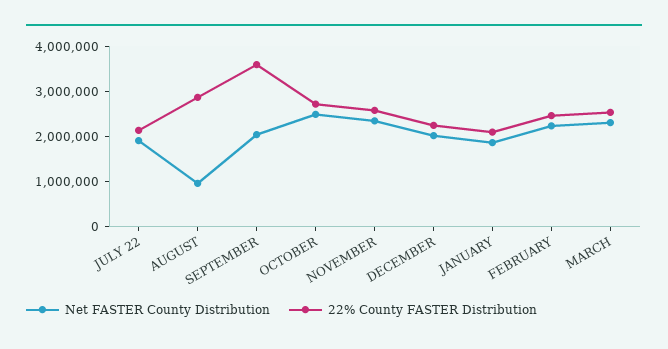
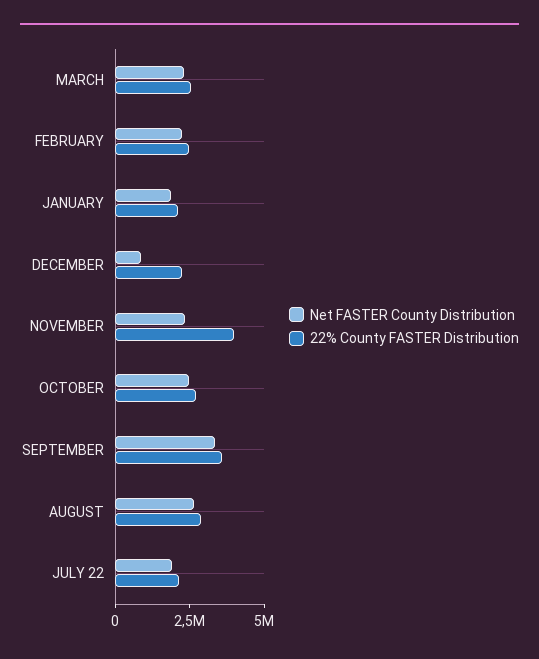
  {
    "Net FASTER County Distribution": {
      "JULY 22": 2000000,
-     "AUGUST": 1000000,
+     "AUGUST": 2500000,
-     "SEPTEMBER": 2000000,
+     "SEPTEMBER": 3500000,
      "OCTOBER": 2400000,
      "NOVEMBER": 2400000,
-     "DECEMBER": 2000000,
+     "DECEMBER": 1000000,
      "JANUARY": 1800000,
      "FEBRUARY": 2200000,
      "MARCH": 2400000
    },
    "22% County FASTER Distribution": {
      "JULY 22": 2200000,
      "AUGUST": 2800000,
      "SEPTEMBER": 3600000,
      "OCTOBER": 2800000,
-     "NOVEMBER": 2600000,
+     "NOVEMBER": 4000000,
      "DECEMBER": 2200000,
      "JANUARY": 2000000,
      "FEBRUARY": 2400000,
      "MARCH": 2600000
    }
  }

